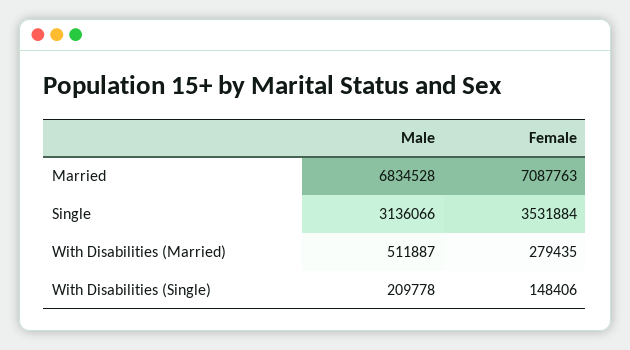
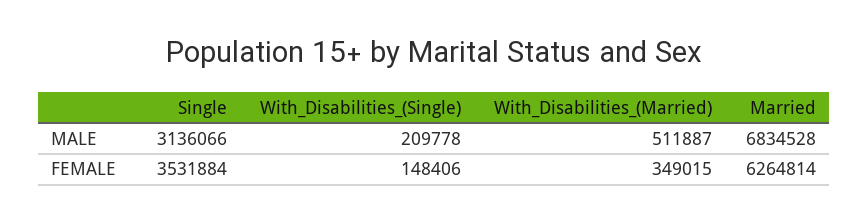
  {
    "Male": {
      "Married": 6834528,
      "Single": 3136066,
      "With Disabilities (Married)": 511887,
      "With Disabilities (Single)": 209778
    },
    "Female": {
-     "Married": 7087763,
+     "Married": 6264814,
      "Single": 3531884,
-     "With Disabilities (Married)": 279435,
+     "With Disabilities (Married)": 349015,
      "With Disabilities (Single)": 148406
    }
  }

